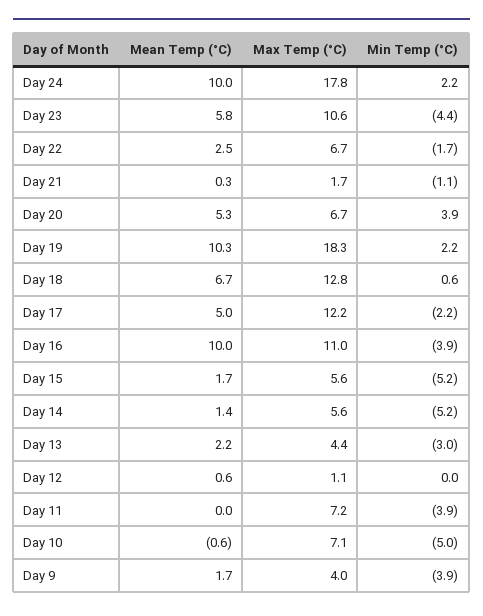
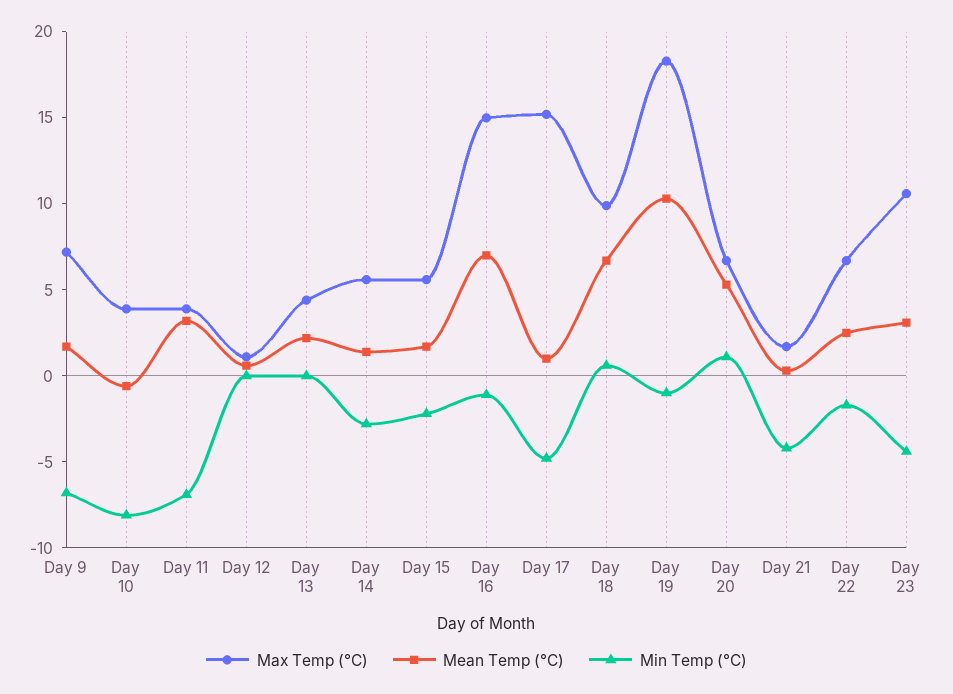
  {
    "Mean Temp (°C)": {
-     "Day 24": 10,
-     "Day 23": 5.8,
+     "Day 23": 3,
      "Day 22": 2.5,
      "Day 21": 0.3,
      "Day 20": 5.3,
      "Day 19": 10.3,
      "Day 18": 6.7,
-     "Day 17": 5,
+     "Day 17": 1,
-     "Day 16": 10,
+     "Day 16": 7,
      "Day 15": 1.7,
      "Day 14": 1.4,
      "Day 13": 2.2,
      "Day 12": 0.6,
-     "Day 11": 0,
+     "Day 11": 3,
      "Day 10": -0.6,
      "Day 9": 1.7
    },
    "Max Temp (°C)": {
-     "Day 24": 17.8,
      "Day 23": 10.6,
      "Day 22": 6.7,
      "Day 21": 1.7,
      "Day 20": 6.7,
      "Day 19": 18.3,
-     "Day 18": 12.8,
+     "Day 18": 10,
-     "Day 17": 12.2,
+     "Day 17": 15,
-     "Day 16": 11,
+     "Day 16": 15,
      "Day 15": 5.6,
      "Day 14": 5.6,
      "Day 13": 4.4,
      "Day 12": 1.1,
-     "Day 11": 7.2,
+     "Day 11": 4,
-     "Day 10": 7.1,
+     "Day 10": 4,
-     "Day 9": 4
+     "Day 9": 7
    },
    "Min Temp (°C)": {
-     "Day 24": 2.2,
      "Day 23": -4.4,
      "Day 22": -1.7,
-     "Day 21": -1.1,
+     "Day 21": -4,
-     "Day 20": 3.9,
+     "Day 20": 1,
-     "Day 19": 2.2,
+     "Day 19": -1,
      "Day 18": 0.6,
-     "Day 17": -2.2,
+     "Day 17": -5,
-     "Day 16": -3.9,
+     "Day 16": -1,
-     "Day 15": -5.2,
+     "Day 15": -2,
-     "Day 14": -5.2,
+     "Day 14": -3,
-     "Day 13": -3,
+     "Day 13": 0,
      "Day 12": 0,
-     "Day 11": -3.9,
+     "Day 11": -7,
-     "Day 10": -5,
+     "Day 10": -8,
-     "Day 9": -3.9
+     "Day 9": -7
    }
  }

